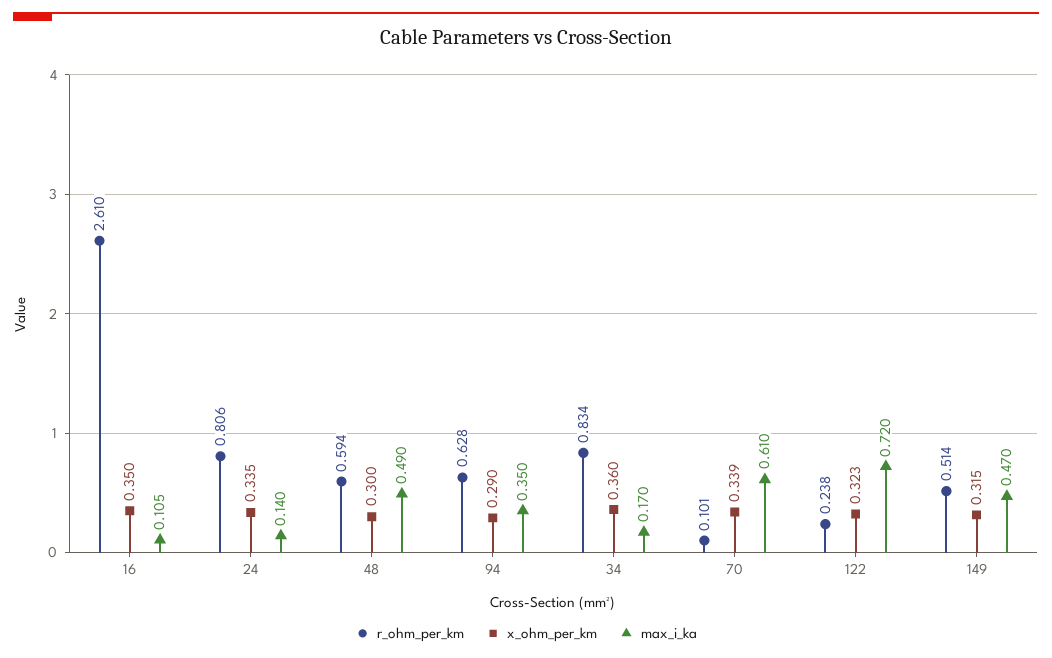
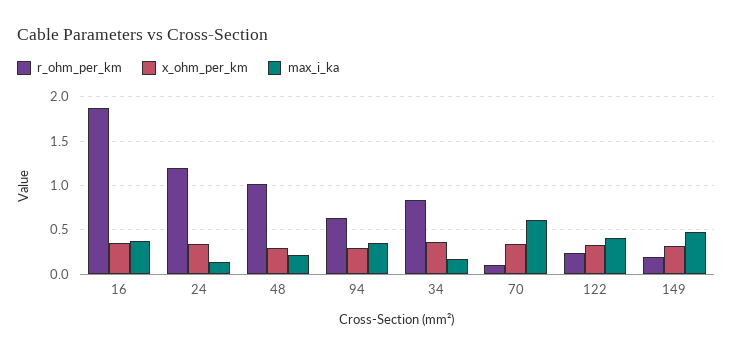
  {
    "r_ohm_per_km": {
-     "16": 2.61,
+     "16": 1.9,
-     "24": 0.806,
+     "24": 1.2,
-     "48": 0.594,
+     "48": 1,
      "94": 0.628,
      "34": 0.834,
      "70": 0.101,
      "122": 0.238,
-     "149": 0.514
+     "149": 0.2
    },
    "x_ohm_per_km": {
      "16": 0.35,
      "24": 0.335,
      "48": 0.3,
      "94": 0.29,
      "34": 0.36,
      "70": 0.339,
      "122": 0.323,
      "149": 0.315
    },
    "max_i_ka": {
-     "16": 0.105,
+     "16": 0.4,
      "24": 0.14,
-     "48": 0.49,
+     "48": 0.2,
      "94": 0.35,
      "34": 0.17,
      "70": 0.61,
-     "122": 0.72,
+     "122": 0.4,
      "149": 0.47
    }
  }

